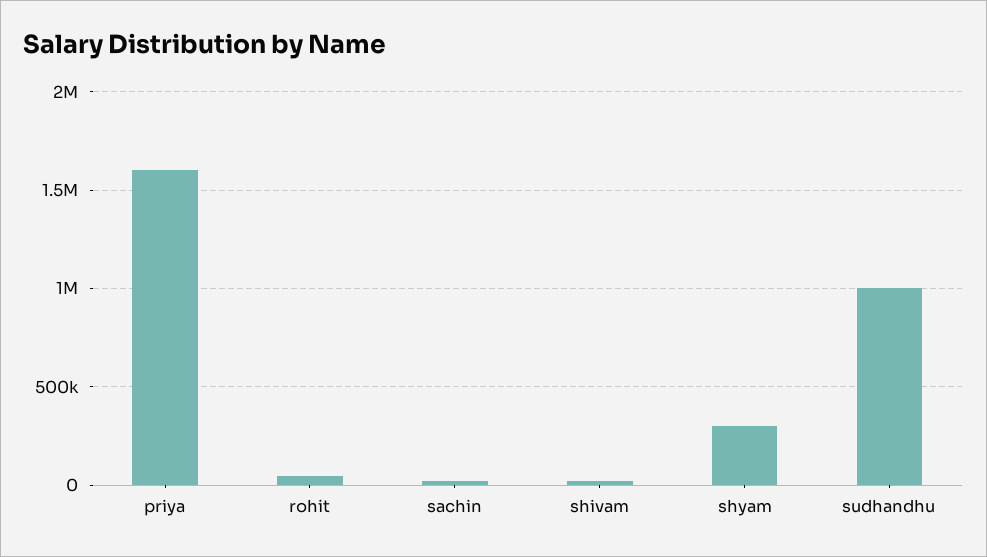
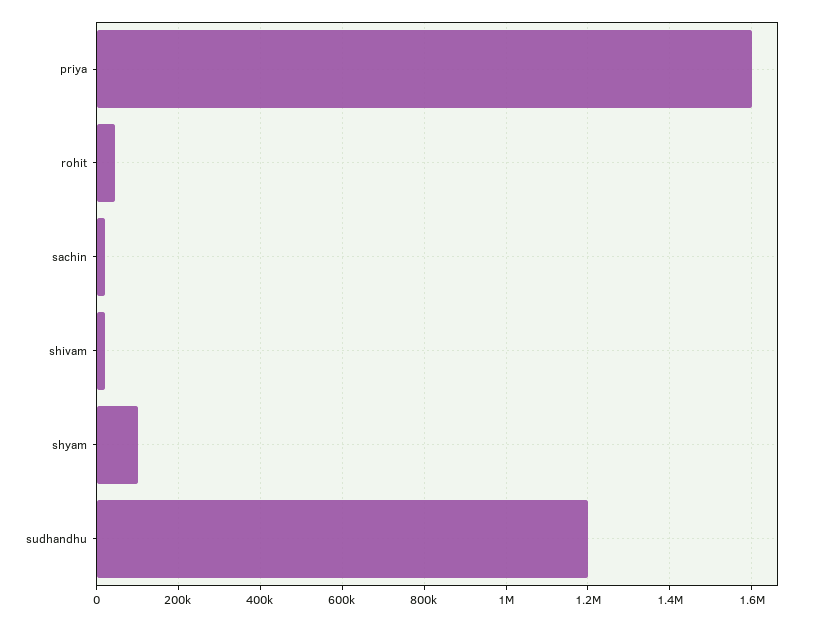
  {
    "priya": 1600000,
    "rohit": 40000,
    "sachin": 20000,
    "shivam": 20000,
-   "shyam": 300000,
+   "shyam": 100000,
-   "sudhandhu": 1000000
+   "sudhandhu": 1200000
  }

